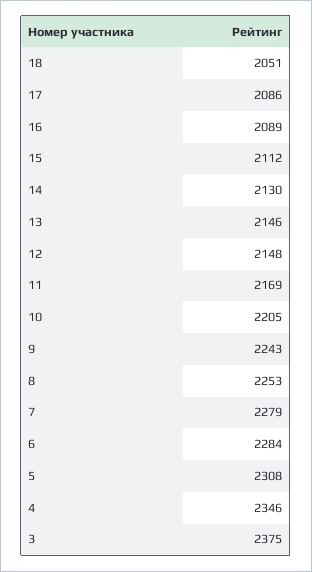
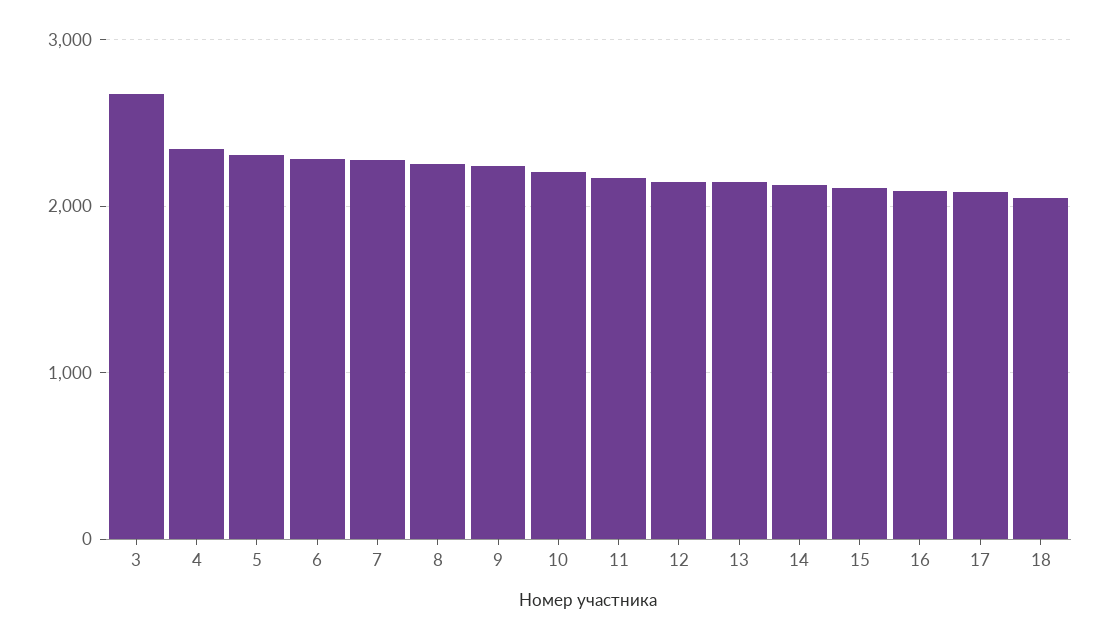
  {
    "18": 2051,
    "17": 2086,
    "16": 2089,
    "15": 2112,
    "14": 2130,
    "13": 2146,
    "12": 2148,
    "11": 2169,
    "10": 2205,
    "9": 2243,
    "8": 2253,
    "7": 2279,
    "6": 2284,
    "5": 2308,
    "4": 2346,
-   "3": 2375
+   "3": 2700
  }

